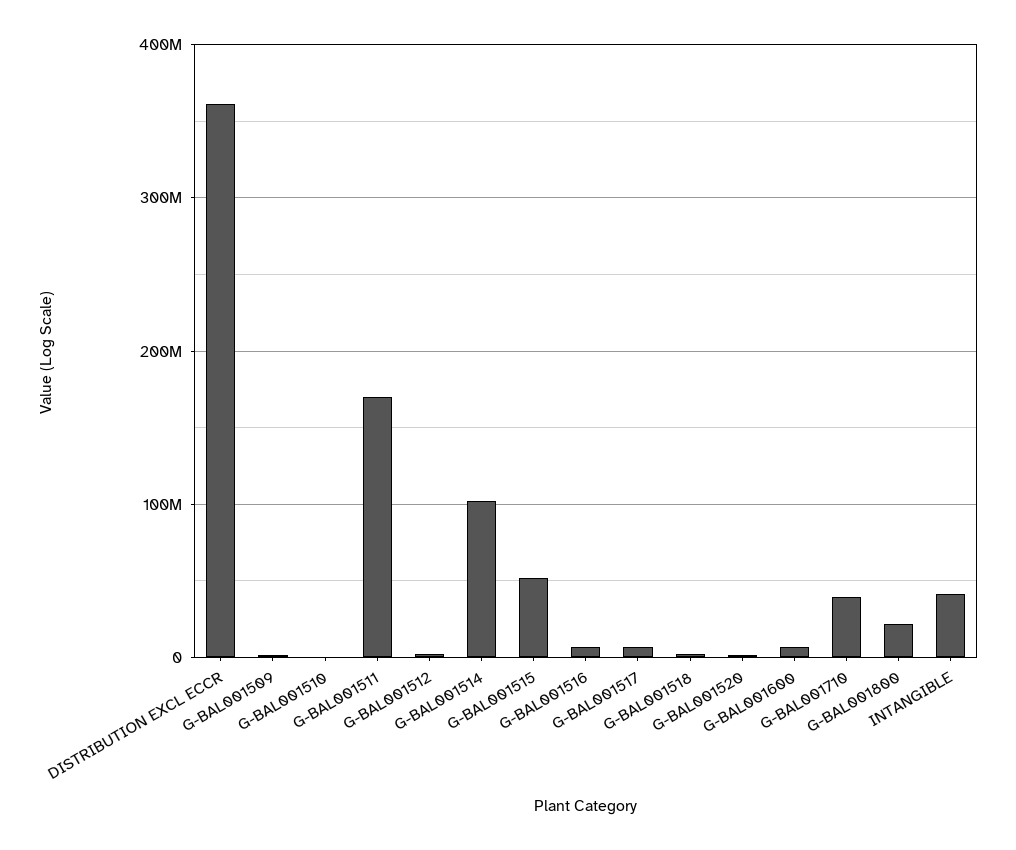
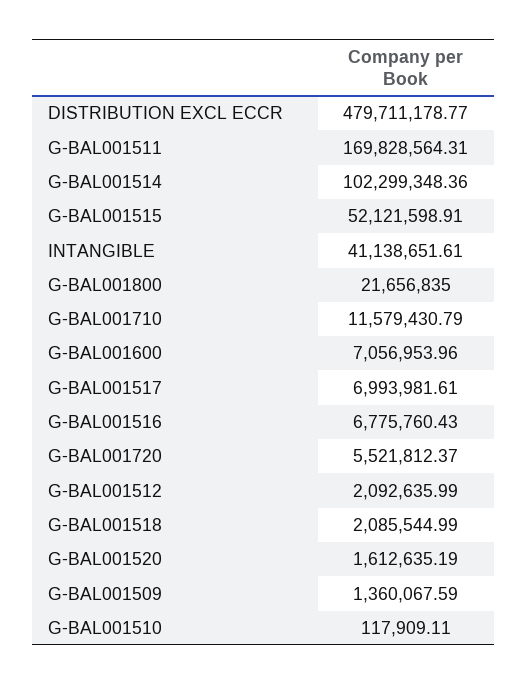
  {
-   "DISTRIBUTION EXCL ECCR": 360000000,
+   "DISTRIBUTION EXCL ECCR": 479711178.77,
    "G-BAL001509": 1360067.59,
    "G-BAL001510": 117909.11,
    "G-BAL001511": 169828564.31,
    "G-BAL001512": 2092635.99,
    "G-BAL001514": 102299348.36,
    "G-BAL001515": 52121598.91,
    "G-BAL001516": 6775760.43,
    "G-BAL001517": 6993981.61,
    "G-BAL001518": 2085544.99,
    "G-BAL001520": 1612635.19,
    "G-BAL001600": 7056953.96,
-   "G-BAL001710": 40000000,
+   "G-BAL001710": 11579430.79,
    "G-BAL001800": 21656835,
-   "INTANGIBLE": 41138651.61
+   "INTANGIBLE": 41138651.61,
+   "G-BAL001720": 5521812.37
  }

